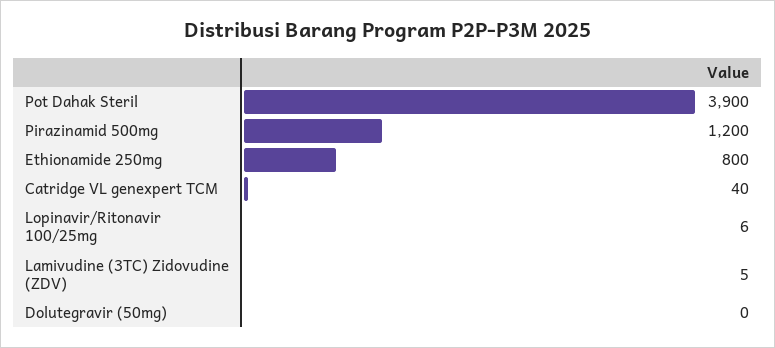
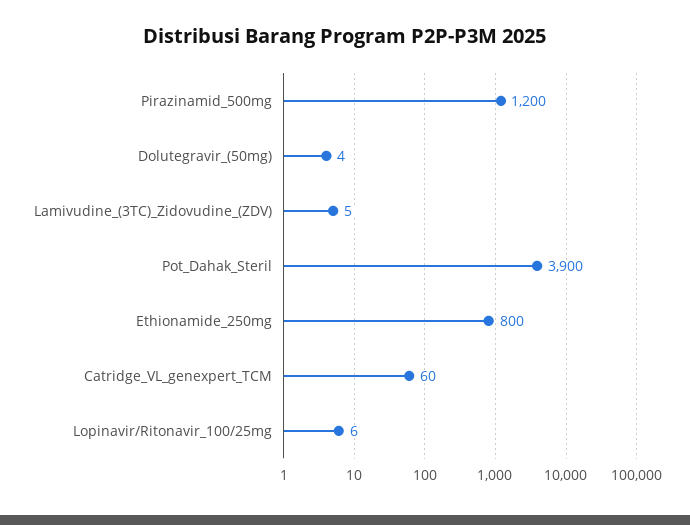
  {
    "Pot Dahak Steril": 3900,
    "Pirazinamid 500mg": 1200,
    "Ethionamide 250mg": 800,
-   "Catridge VL genexpert TCM": 40,
+   "Catridge VL genexpert TCM": 60,
    "Lopinavir/Ritonavir 100/25mg": 6,
    "Lamivudine (3TC) Zidovudine (ZDV)": 5,
-   "Dolutegravir (50mg)": 0
+   "Dolutegravir (50mg)": 4
  }

